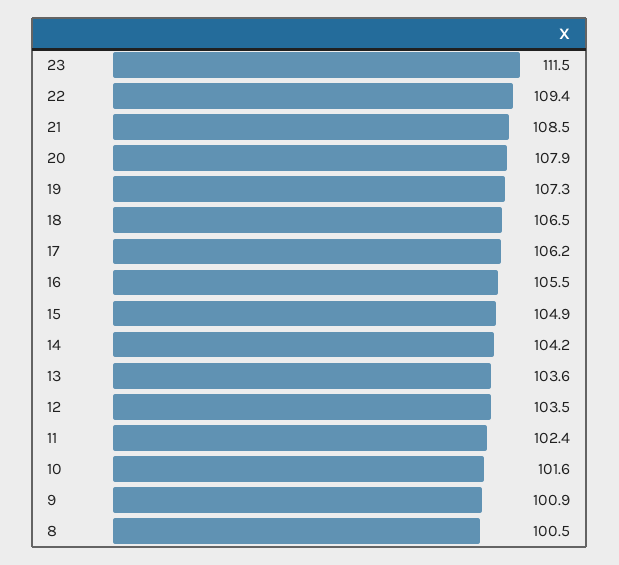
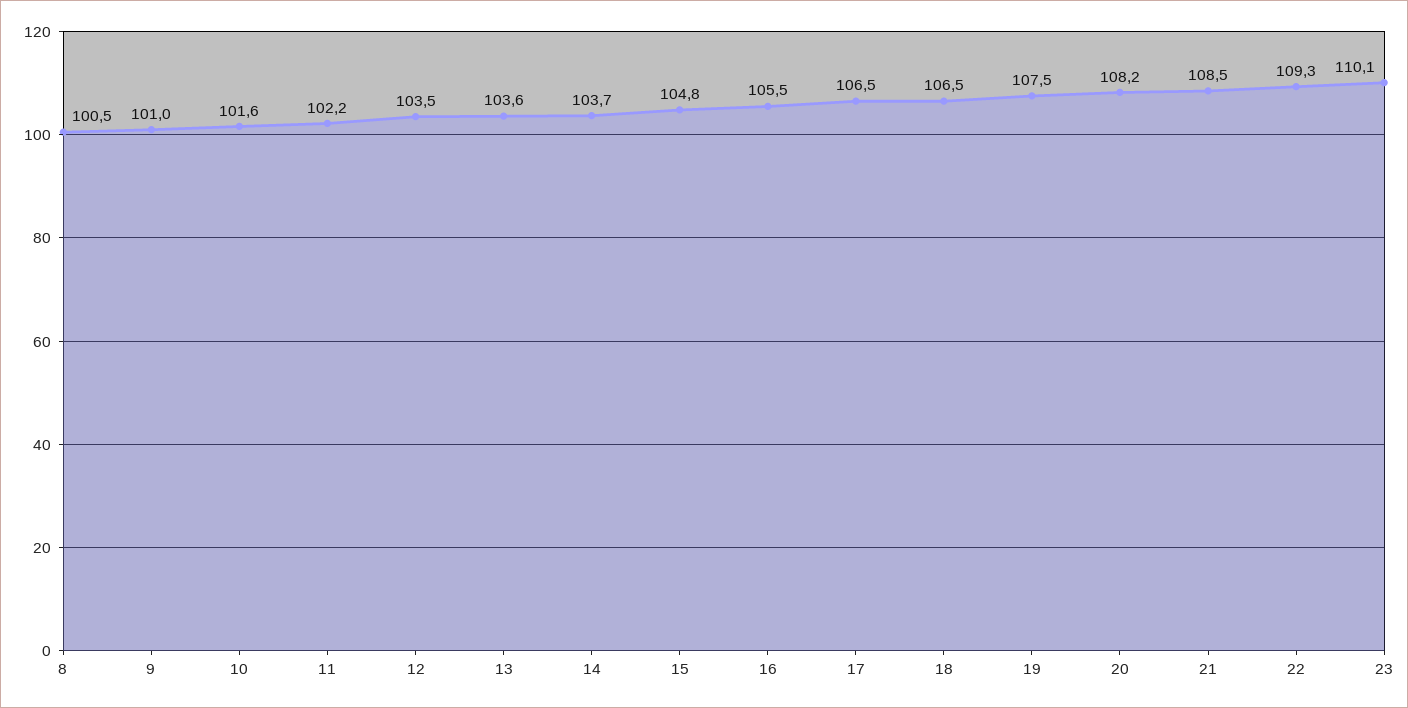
  {
-   "23": 111.5,
+   "23": 110.1,
-   "22": 109.4,
+   "22": 109.3,
    "21": 108.5,
-   "20": 107.9,
+   "20": 108.2,
-   "19": 107.3,
+   "19": 107.5,
    "18": 106.5,
-   "17": 106.2,
+   "17": 106.5,
    "16": 105.5,
-   "15": 104.9,
+   "15": 104.8,
-   "14": 104.2,
+   "14": 103.7,
    "13": 103.6,
    "12": 103.5,
-   "11": 102.4,
+   "11": 102.2,
    "10": 101.6,
-   "9": 100.9,
+   "9": 101,
    "8": 100.5
  }

